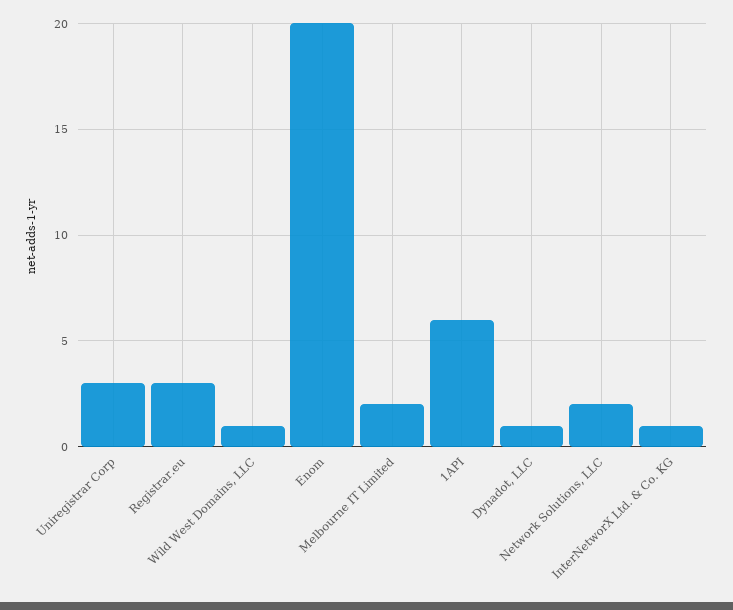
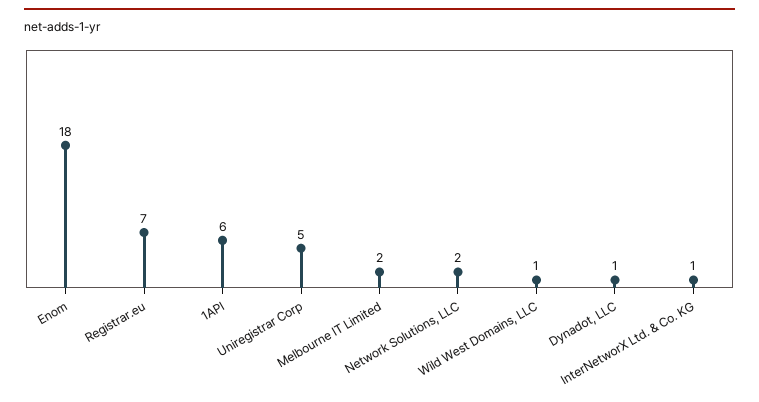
  {
-   "Uniregistrar Corp": 3,
+   "Uniregistrar Corp": 5,
-   "Registrar.eu": 3,
+   "Registrar.eu": 7,
    "Wild West Domains, LLC": 1,
-   "Enom": 20,
+   "Enom": 18,
    "Melbourne IT Limited": 2,
    "1API": 6,
    "Dynadot, LLC": 1,
    "Network Solutions, LLC": 2,
    "InterNetworX Ltd. & Co. KG": 1
  }

